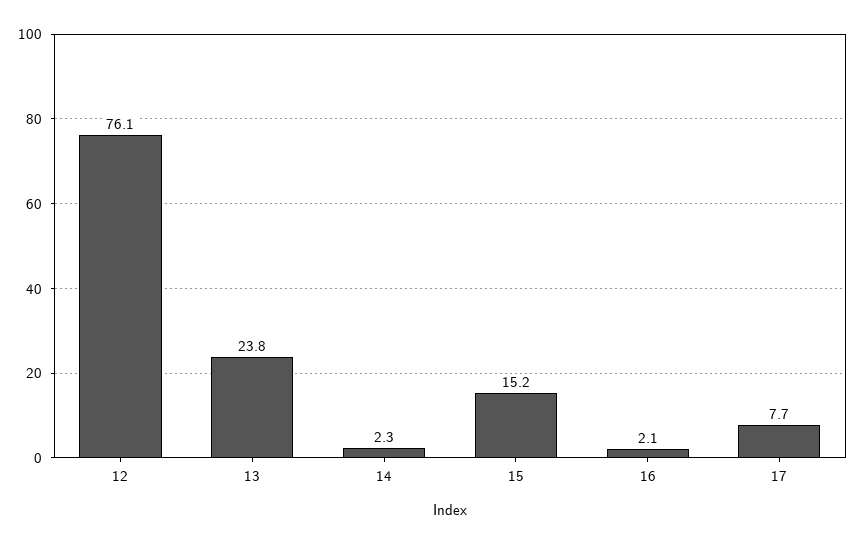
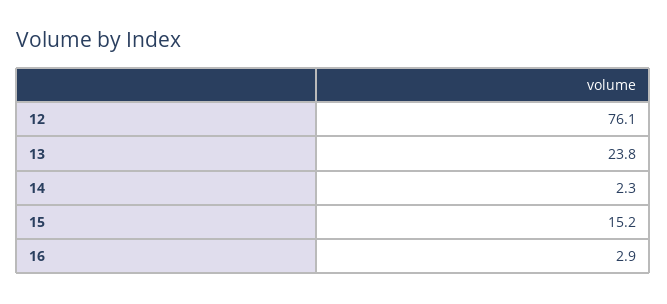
  {
    "12": 76.1,
    "13": 23.8,
    "14": 2.3,
    "15": 15.2,
-   "16": 2.1,
+   "16": 2.9
-   "17": 7.7
  }

